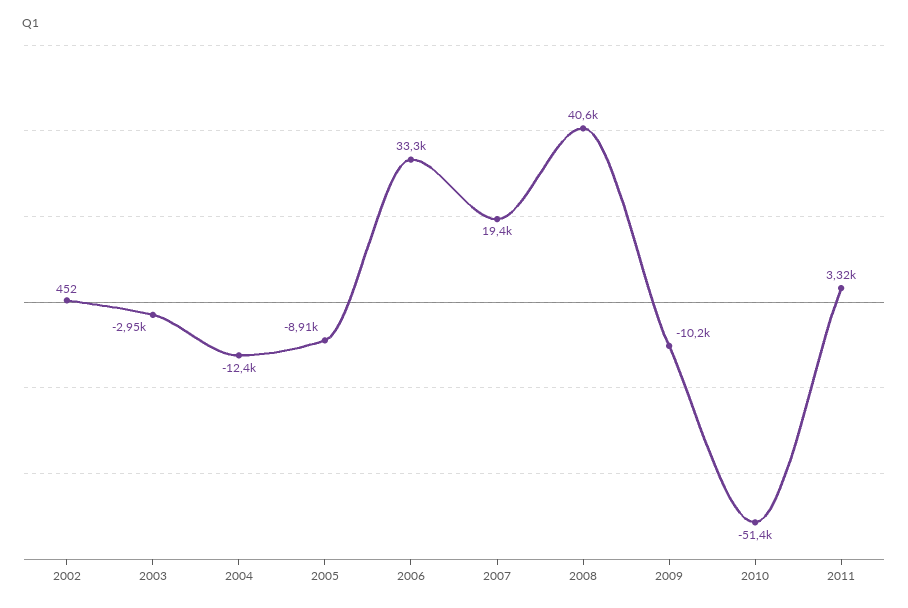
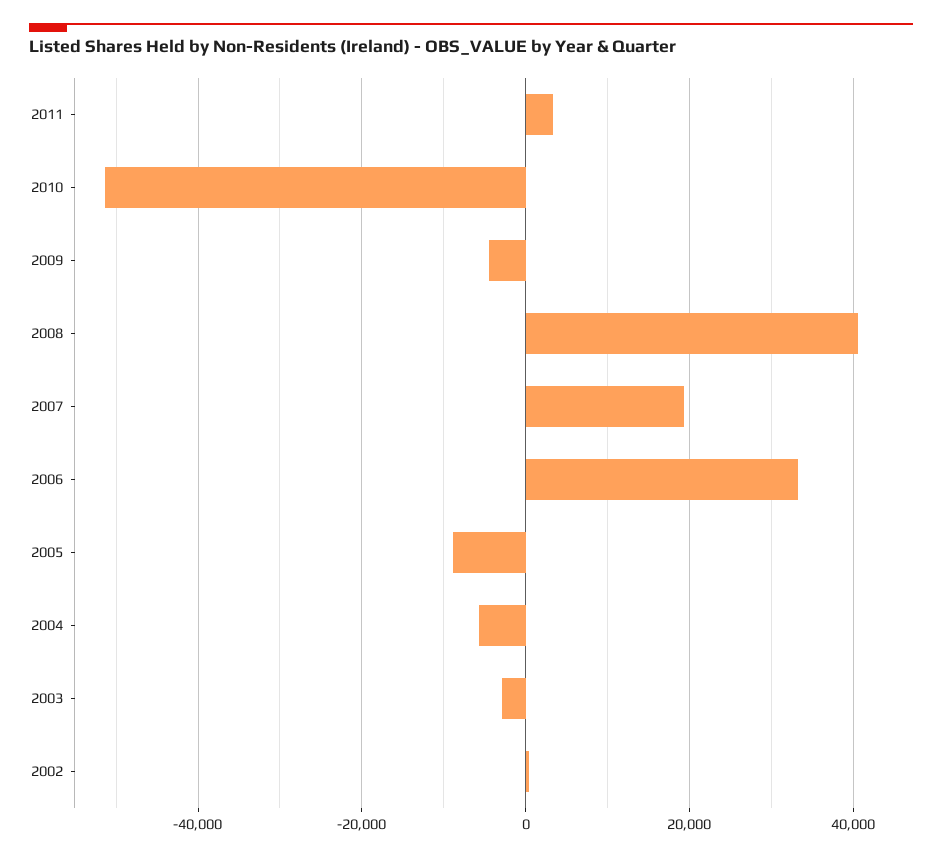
  {
    "2002": 452,
    "2003": -2950,
-   "2004": -12400,
+   "2004": -6000,
    "2005": -8910,
    "2006": 33300,
    "2007": 19400,
    "2008": 40600,
-   "2009": -10200,
+   "2009": -4000,
    "2010": -51400,
    "2011": 3320
  }

